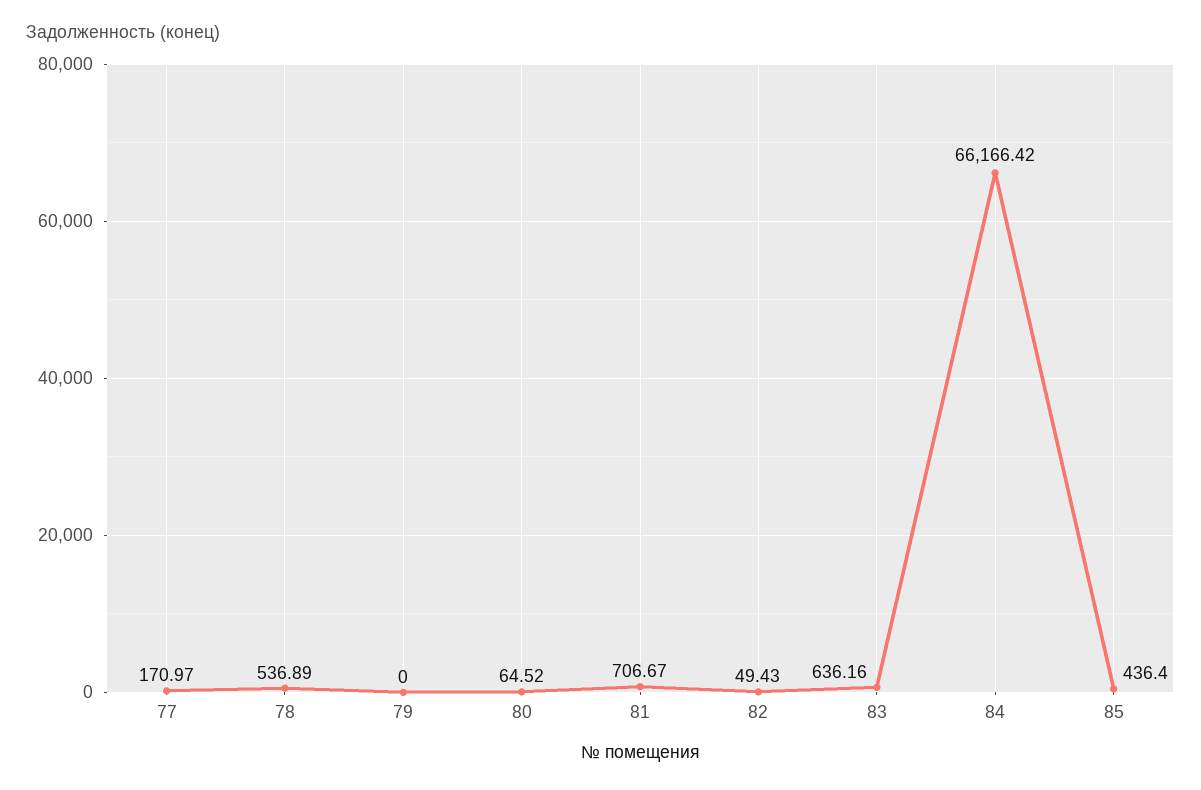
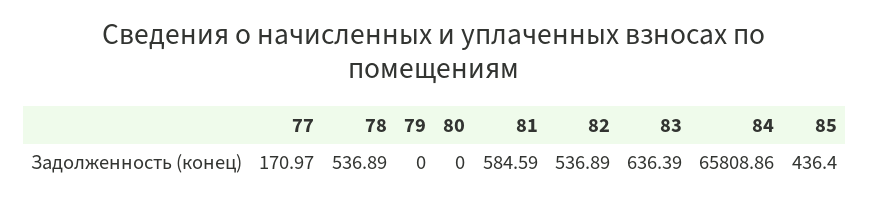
  {
    "77": 170.97,
    "78": 536.89,
    "79": 0,
-   "80": 64.52,
+   "80": 0,
-   "81": 706.67,
+   "81": 584.59,
-   "82": 49.43,
+   "82": 536.89,
-   "83": 636.16,
+   "83": 636.39,
-   "84": 66166.42,
+   "84": 65808.86,
    "85": 436.4
  }

